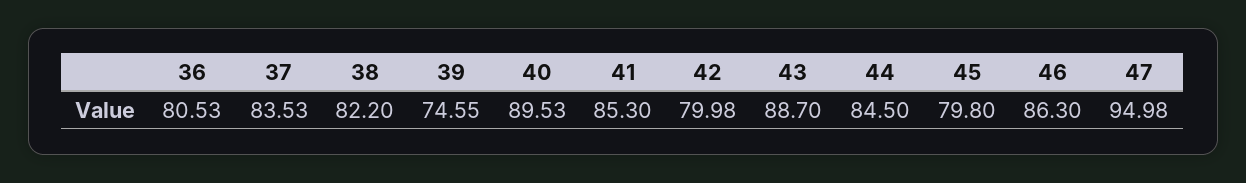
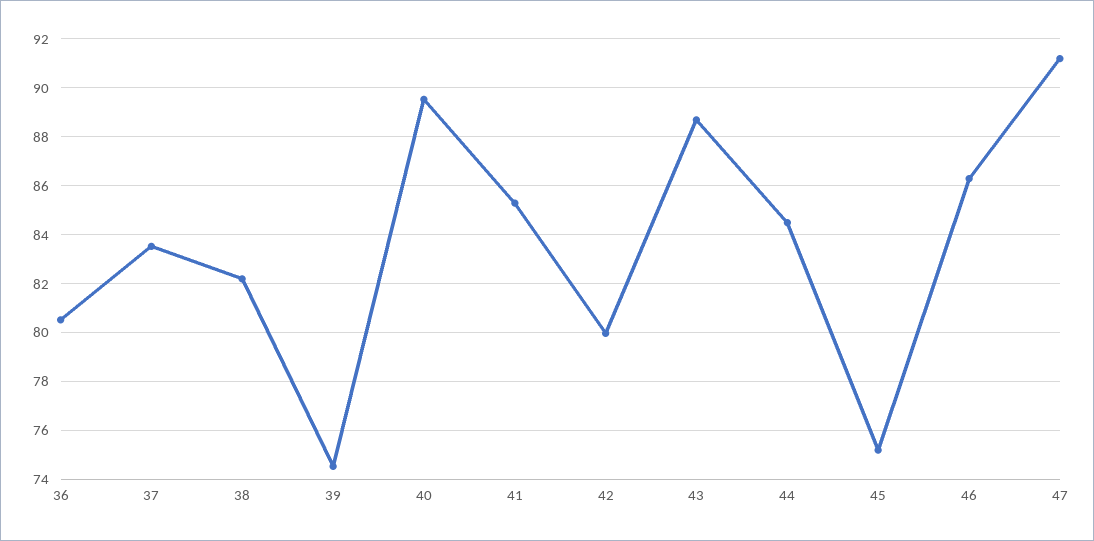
  {
    "36": 80.53,
    "37": 83.53,
    "38": 82.2,
    "39": 74.55,
    "40": 89.53,
    "41": 85.3,
    "42": 79.98,
    "43": 88.7,
    "44": 84.5,
-   "45": 79.8,
+   "45": 75.25,
    "46": 86.3,
-   "47": 94.98
+   "47": 91.25
  }

